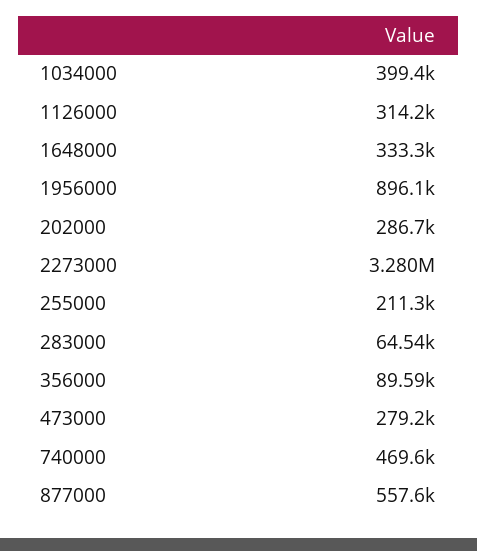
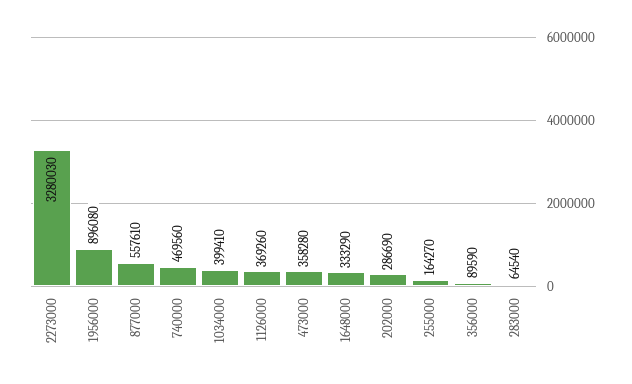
  {
    "1034000": 399410,
-   "1126000": 314200,
+   "1126000": 369260,
    "1648000": 333290,
    "1956000": 896080,
    "202000": 286690,
    "2273000": 3280030,
-   "255000": 211300,
+   "255000": 164270,
    "283000": 64540,
    "356000": 89590,
-   "473000": 279200,
+   "473000": 358280,
    "740000": 469560,
    "877000": 557610
  }

